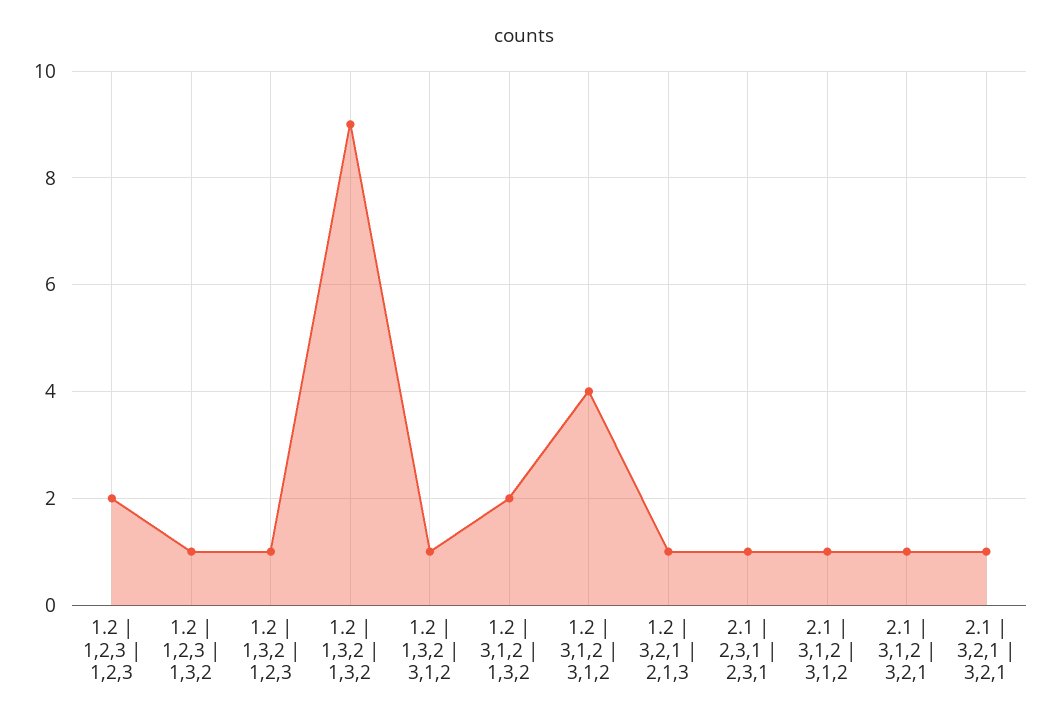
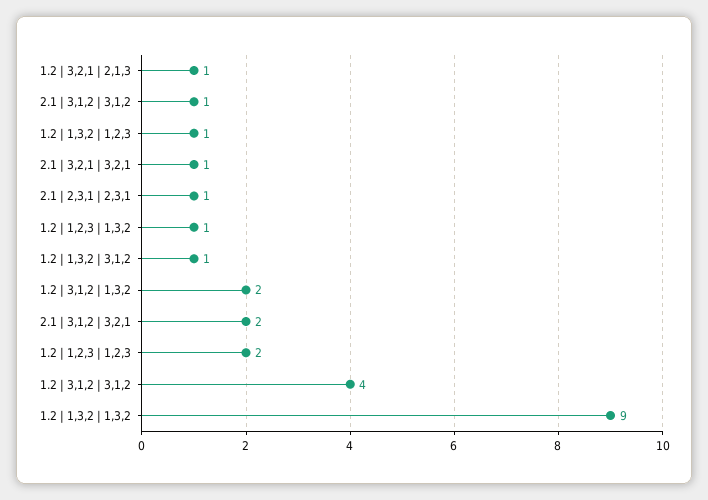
  {
    "1.2 | 1,2,3 | 1,2,3": 2,
    "1.2 | 1,2,3 | 1,3,2": 1,
    "1.2 | 1,3,2 | 1,2,3": 1,
    "1.2 | 1,3,2 | 1,3,2": 9,
    "1.2 | 1,3,2 | 3,1,2": 1,
    "1.2 | 3,1,2 | 1,3,2": 2,
    "1.2 | 3,1,2 | 3,1,2": 4,
    "1.2 | 3,2,1 | 2,1,3": 1,
    "2.1 | 2,3,1 | 2,3,1": 1,
    "2.1 | 3,1,2 | 3,1,2": 1,
-   "2.1 | 3,1,2 | 3,2,1": 1,
+   "2.1 | 3,1,2 | 3,2,1": 2,
    "2.1 | 3,2,1 | 3,2,1": 1
  }

